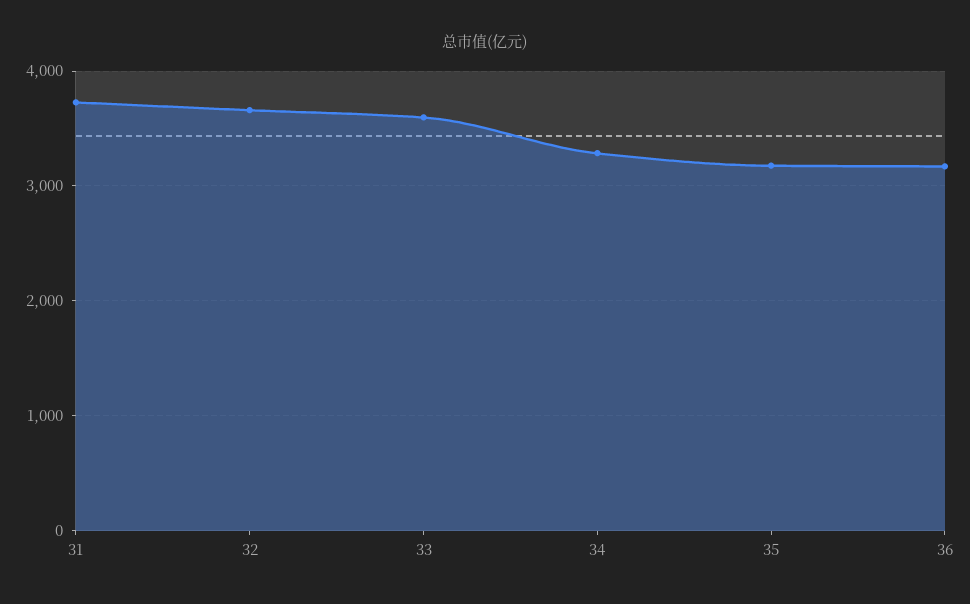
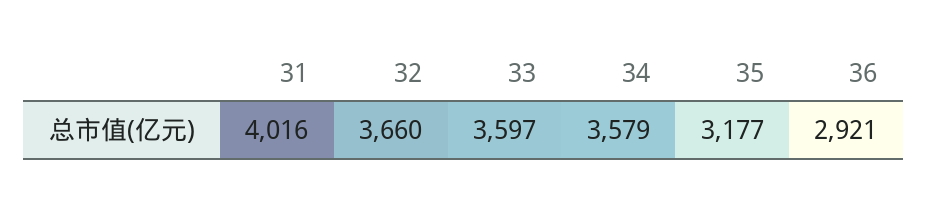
  {
-   "31": 3700,
+   "31": 4016,
    "32": 3660,
    "33": 3597,
-   "34": 3300,
+   "34": 3579,
    "35": 3177,
-   "36": 3200
+   "36": 2921
  }

